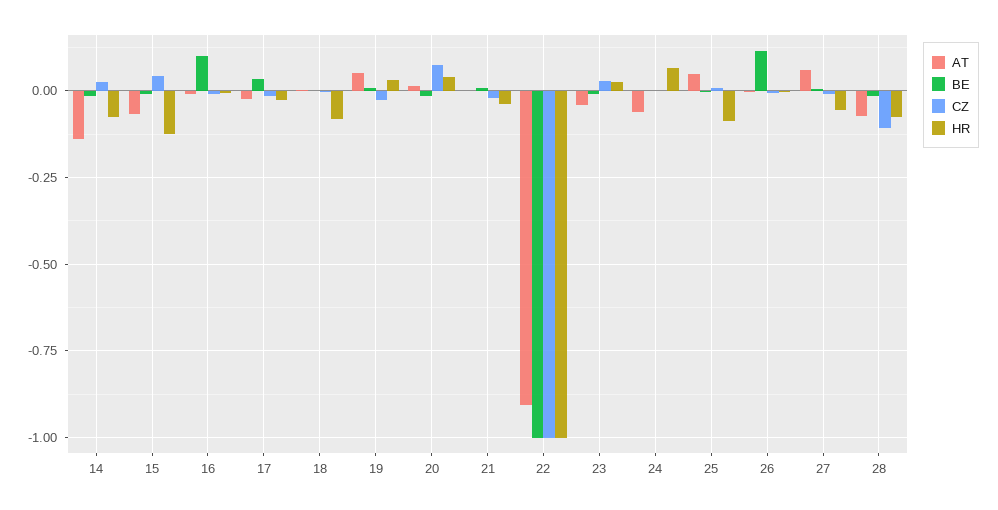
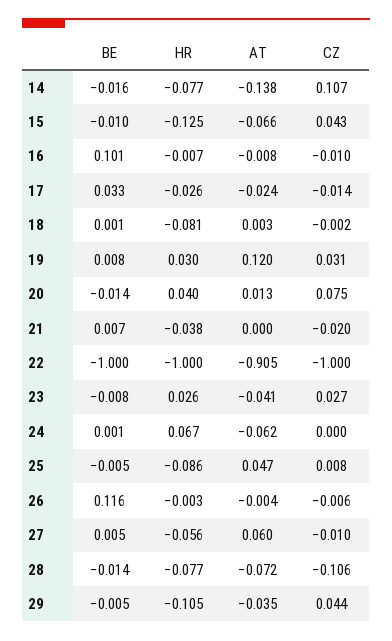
  {
    "AT": {
      "14": -0.138,
      "15": -0.066,
      "16": -0.008,
      "17": -0.024,
      "18": 0.003,
-     "19": 0.05,
+     "19": 0.12,
      "20": 0.013,
      "21": 0,
      "22": -0.905,
      "23": -0.041,
      "24": -0.062,
      "25": 0.047,
      "26": -0.004,
      "27": 0.06,
-     "28": -0.072
+     "28": -0.072,
+     "29": -0.035
    },
    "BE": {
      "14": -0.016,
      "15": -0.01,
      "16": 0.101,
      "17": 0.033,
      "18": 0.001,
      "19": 0.008,
      "20": -0.014,
      "21": 0.007,
      "22": -1,
      "23": -0.008,
      "24": 0.001,
      "25": -0.005,
      "26": 0.116,
      "27": 0.005,
-     "28": -0.014
+     "28": -0.014,
+     "29": -0.005
    },
    "CZ": {
-     "14": 0.025,
+     "14": 0.107,
      "15": 0.043,
      "16": -0.01,
      "17": -0.014,
      "18": -0.002,
-     "19": -0.025,
+     "19": 0.031,
      "20": 0.075,
      "21": -0.02,
      "22": -1,
      "23": 0.027,
      "24": 0,
      "25": 0.008,
      "26": -0.006,
      "27": -0.01,
-     "28": -0.106
+     "28": -0.106,
+     "29": 0.044
    },
    "HR": {
      "14": -0.077,
      "15": -0.125,
      "16": -0.007,
      "17": -0.026,
      "18": -0.081,
      "19": 0.03,
      "20": 0.04,
      "21": -0.038,
      "22": -1,
      "23": 0.026,
      "24": 0.067,
      "25": -0.086,
      "26": -0.003,
      "27": -0.056,
-     "28": -0.077
+     "28": -0.077,
+     "29": -0.105
    }
  }

